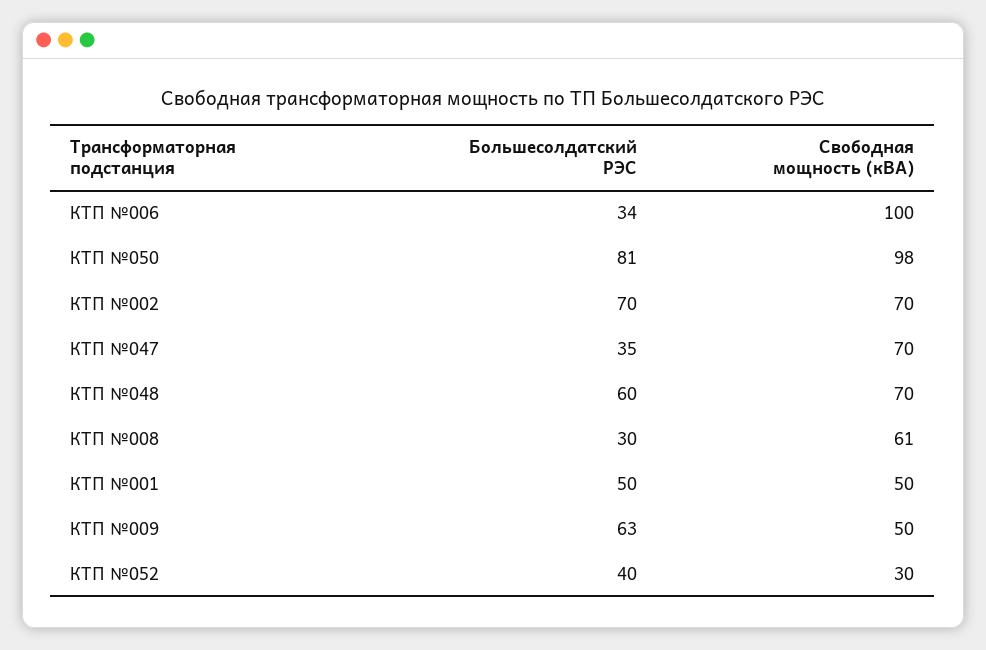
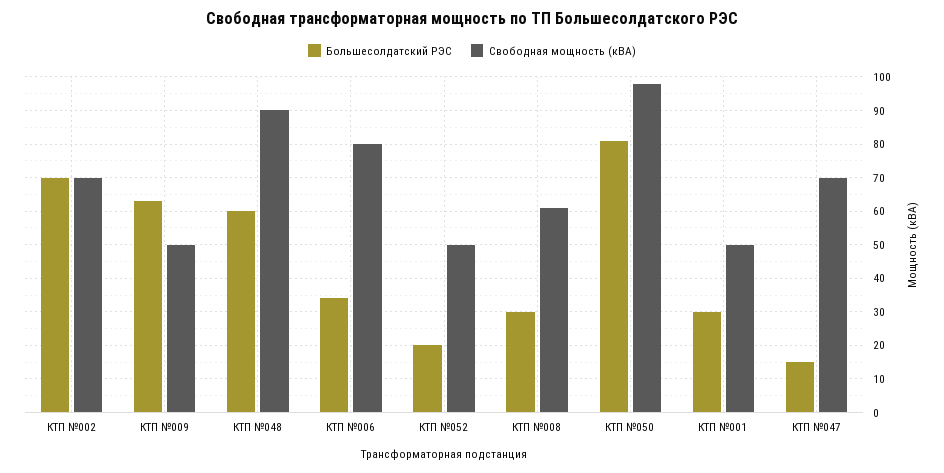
  {
    "Большесолдатский РЭС": {
      "КТП №006": 34,
      "КТП №050": 81,
      "КТП №002": 70,
-     "КТП №047": 35,
+     "КТП №047": 15,
      "КТП №048": 60,
      "КТП №008": 30,
-     "КТП №001": 50,
+     "КТП №001": 30,
      "КТП №009": 63,
-     "КТП №052": 40
+     "КТП №052": 20
    },
    "Свободная мощность (кВА)": {
-     "КТП №006": 100,
+     "КТП №006": 80,
      "КТП №050": 98,
      "КТП №002": 70,
      "КТП №047": 70,
-     "КТП №048": 70,
+     "КТП №048": 90,
      "КТП №008": 61,
      "КТП №001": 50,
      "КТП №009": 50,
-     "КТП №052": 30
+     "КТП №052": 50
    }
  }

